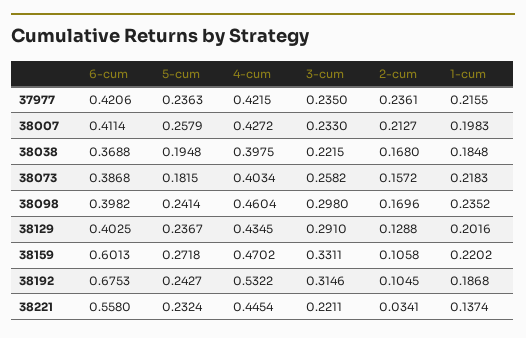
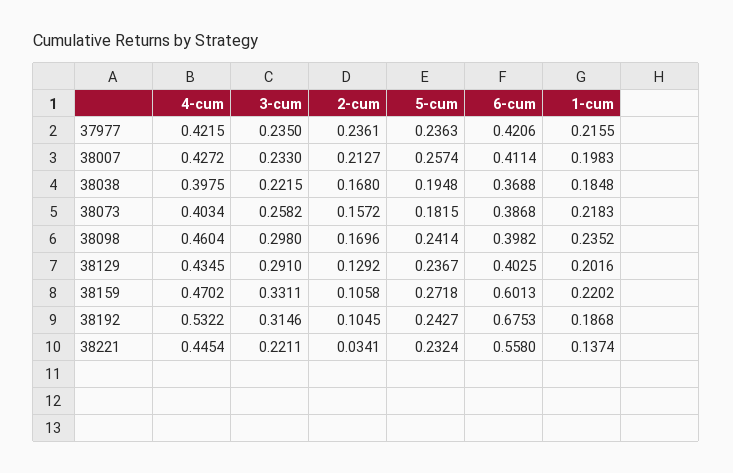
  {
    "6-cum": {
      "37977": 0.4206,
      "38007": 0.4114,
      "38038": 0.3688,
      "38073": 0.3868,
      "38098": 0.3982,
      "38129": 0.4025,
      "38159": 0.6013,
      "38192": 0.6753,
      "38221": 0.558
    },
    "5-cum": {
      "37977": 0.2363,
-     "38007": 0.2579,
+     "38007": 0.2574,
      "38038": 0.1948,
      "38073": 0.1815,
      "38098": 0.2414,
      "38129": 0.2367,
      "38159": 0.2718,
      "38192": 0.2427,
      "38221": 0.2324
    },
    "4-cum": {
      "37977": 0.4215,
      "38007": 0.4272,
      "38038": 0.3975,
      "38073": 0.4034,
      "38098": 0.4604,
      "38129": 0.4345,
      "38159": 0.4702,
      "38192": 0.5322,
      "38221": 0.4454
    },
    "3-cum": {
      "37977": 0.235,
      "38007": 0.233,
      "38038": 0.2215,
      "38073": 0.2582,
      "38098": 0.298,
      "38129": 0.291,
      "38159": 0.3311,
      "38192": 0.3146,
      "38221": 0.2211
    },
    "2-cum": {
      "37977": 0.2361,
      "38007": 0.2127,
      "38038": 0.168,
      "38073": 0.1572,
      "38098": 0.1696,
-     "38129": 0.1288,
+     "38129": 0.1292,
      "38159": 0.1058,
      "38192": 0.1045,
      "38221": 0.0341
    },
    "1-cum": {
      "37977": 0.2155,
      "38007": 0.1983,
      "38038": 0.1848,
      "38073": 0.2183,
      "38098": 0.2352,
      "38129": 0.2016,
      "38159": 0.2202,
      "38192": 0.1868,
      "38221": 0.1374
    }
  }

